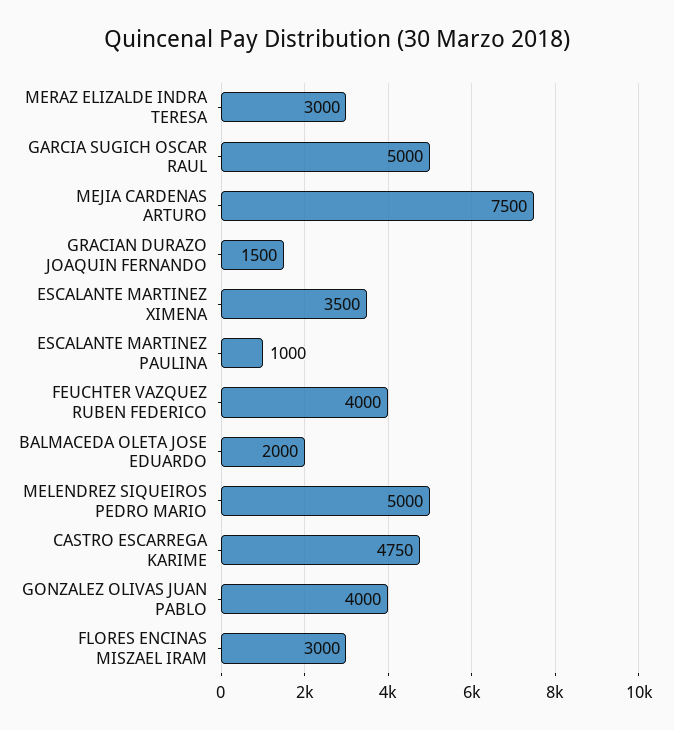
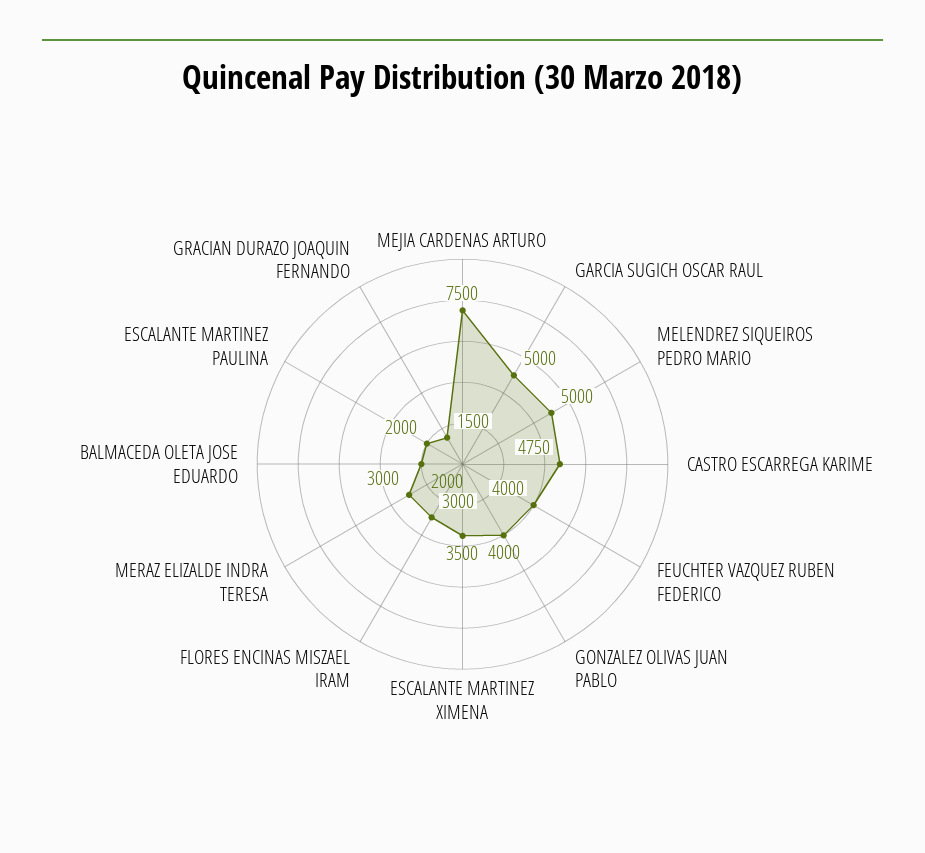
  {
    "MERAZ ELIZALDE INDRA TERESA": 3000,
    "GARCIA SUGICH OSCAR RAUL": 5000,
    "MEJIA CARDENAS ARTURO": 7500,
    "GRACIAN DURAZO JOAQUIN FERNANDO": 1500,
    "ESCALANTE MARTINEZ XIMENA": 3500,
-   "ESCALANTE MARTINEZ PAULINA": 1000,
+   "ESCALANTE MARTINEZ PAULINA": 2000,
    "FEUCHTER VAZQUEZ RUBEN FEDERICO": 4000,
    "BALMACEDA OLETA JOSE EDUARDO": 2000,
    "MELENDREZ SIQUEIROS PEDRO MARIO": 5000,
    "CASTRO ESCARREGA KARIME": 4750,
    "GONZALEZ OLIVAS JUAN PABLO": 4000,
    "FLORES ENCINAS MISZAEL IRAM": 3000
  }

